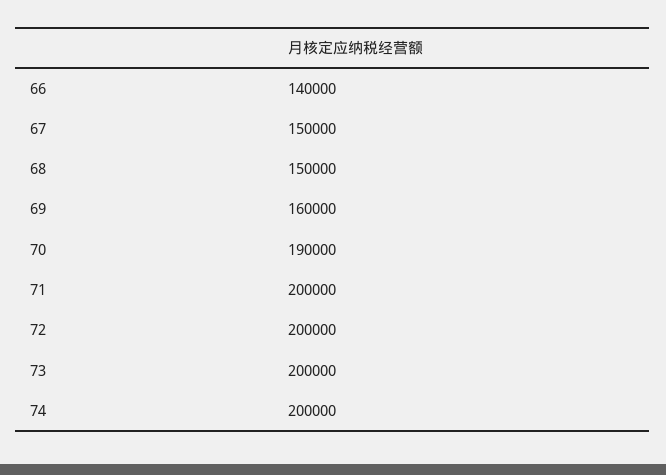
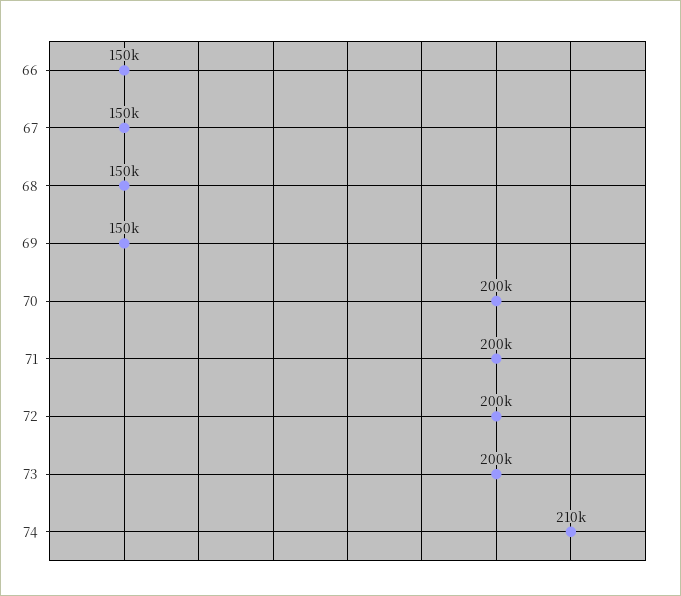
  {
-   "66": 140000,
+   "66": 150000,
    "67": 150000,
    "68": 150000,
-   "69": 160000,
+   "69": 150000,
-   "70": 190000,
+   "70": 200000,
    "71": 200000,
    "72": 200000,
    "73": 200000,
-   "74": 200000
+   "74": 210000
  }

